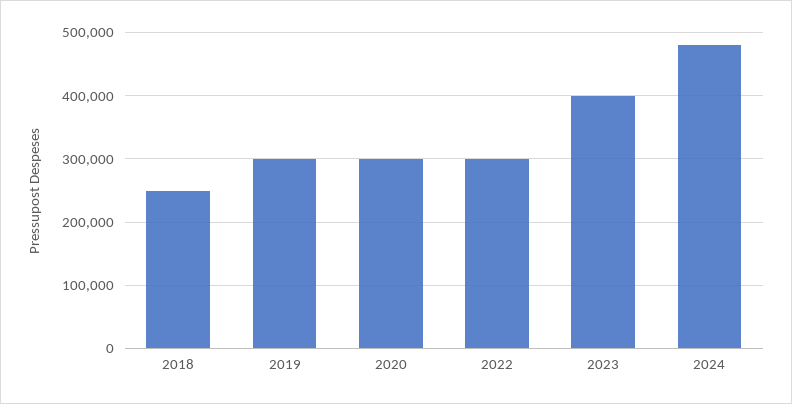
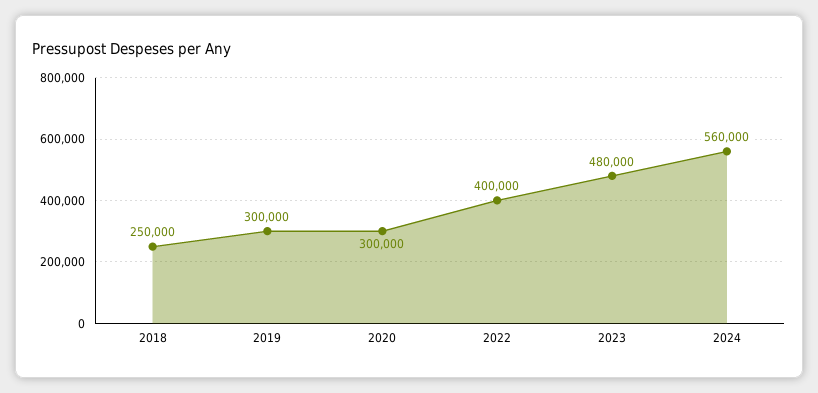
  {
    "2018": 250000,
    "2019": 300000,
    "2020": 300000,
-   "2022": 300000,
+   "2022": 400000,
-   "2023": 400000,
+   "2023": 480000,
-   "2024": 480000
+   "2024": 560000
  }

